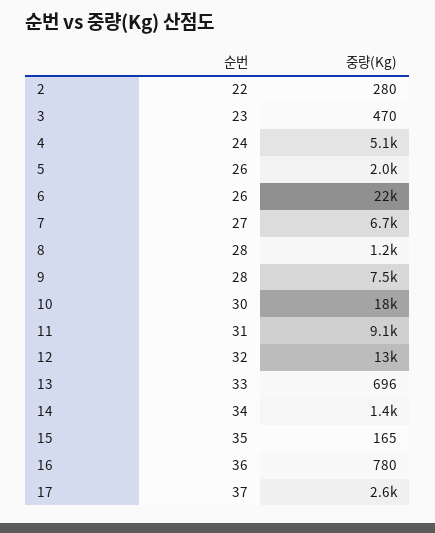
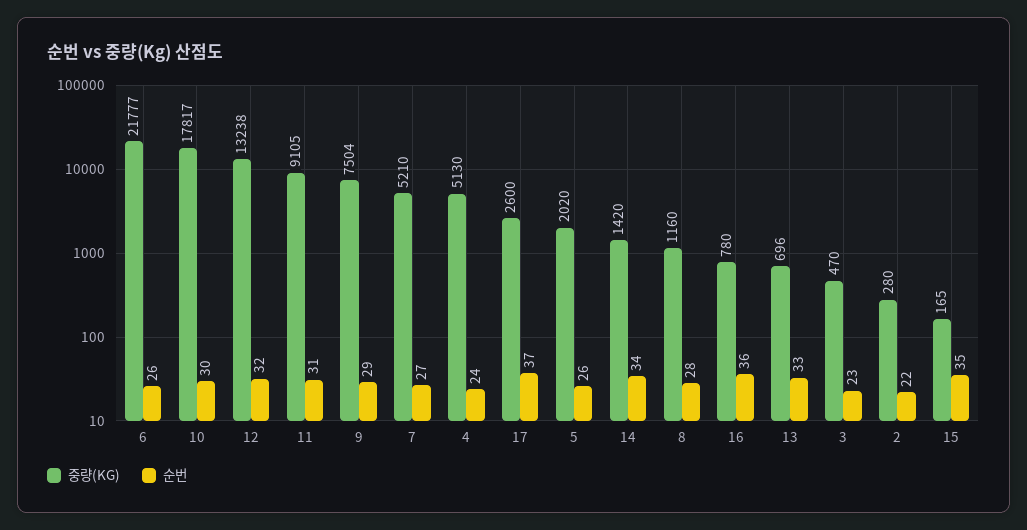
  {
    "순번": {
      "2": 22,
      "3": 23,
      "4": 24,
      "5": 26,
      "6": 26,
      "7": 27,
      "8": 28,
-     "9": 28,
+     "9": 29,
      "10": 30,
      "11": 31,
      "12": 32,
      "13": 33,
      "14": 34,
      "15": 35,
      "16": 36,
      "17": 37
    },
    "중량(Kg)": {
      "2": 280,
      "3": 470,
      "4": 5130,
      "5": 2020,
      "6": 21777,
-     "7": 6700,
+     "7": 5210,
      "8": 1160,
      "9": 7504,
      "10": 17817,
      "11": 9105,
      "12": 13238,
      "13": 696,
      "14": 1420,
      "15": 165,
      "16": 780,
      "17": 2600
    }
  }

